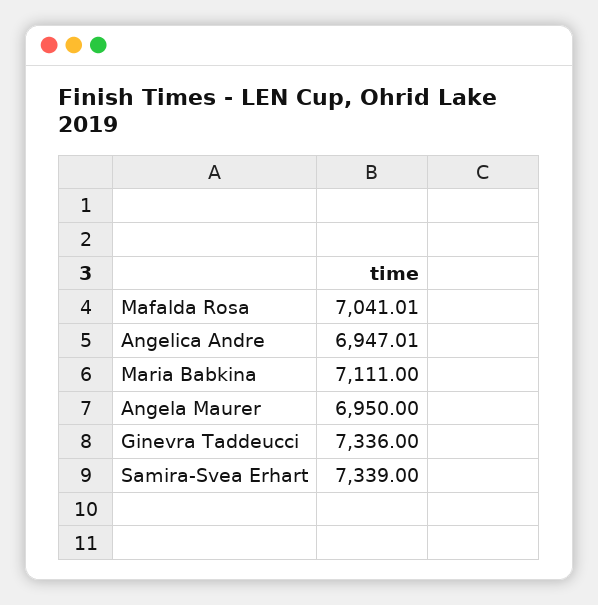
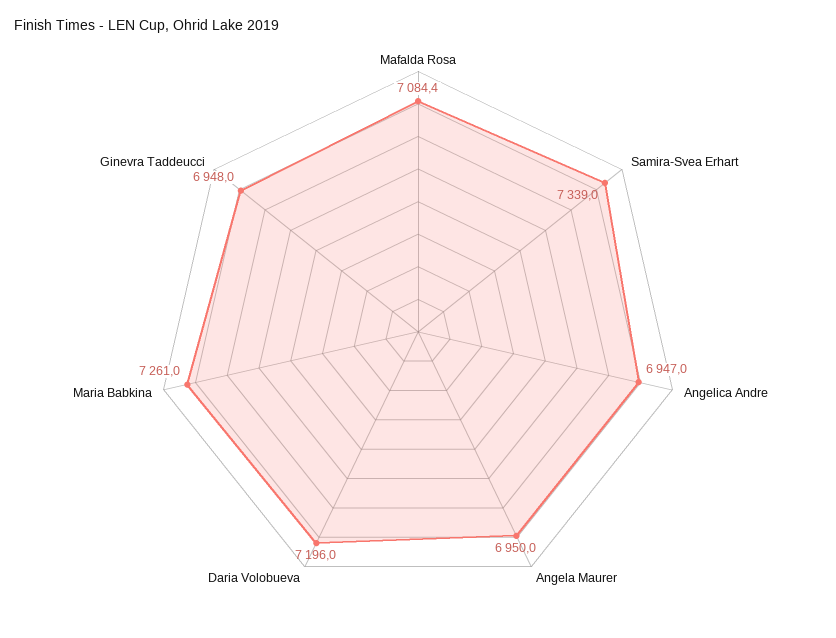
  {
-   "Mafalda Rosa": 7041.01,
+   "Mafalda Rosa": 7084.4,
    "Angelica Andre": 6947.01,
-   "Maria Babkina": 7111,
+   "Maria Babkina": 7261,
    "Angela Maurer": 6950,
-   "Ginevra Taddeucci": 7336,
+   "Ginevra Taddeucci": 6948,
-   "Samira-Svea Erhart": 7339
+   "Samira-Svea Erhart": 7339,
+   "Daria Volobueva": 7196
  }

